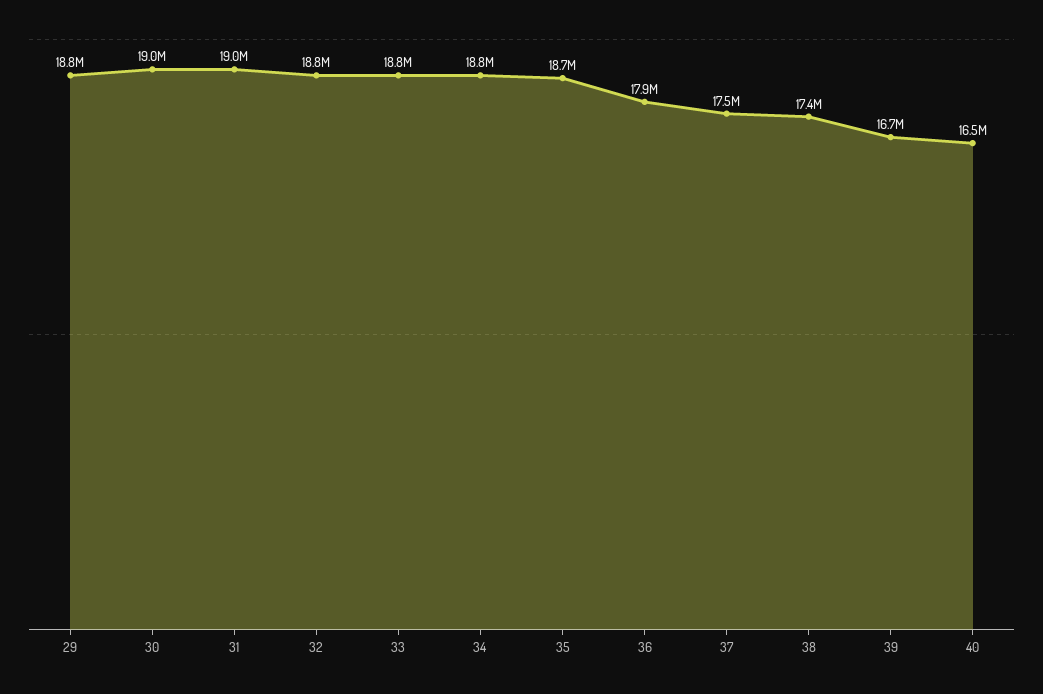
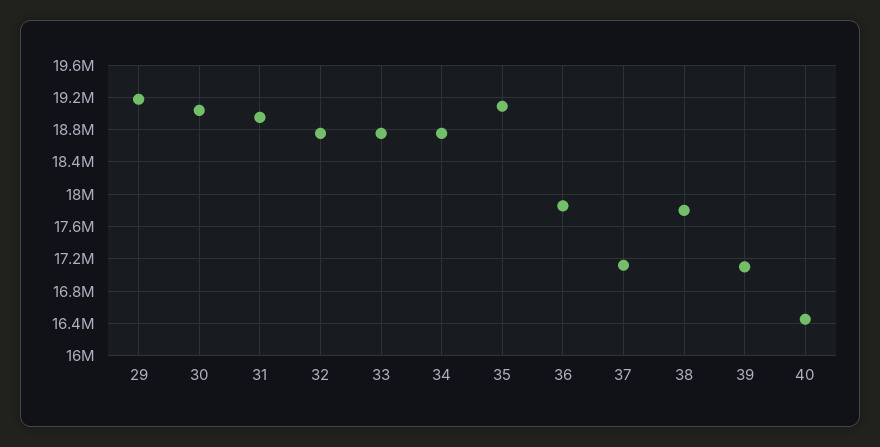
  {
-   "29": 18800000,
+   "29": 19200000,
    "30": 19000000,
    "31": 19000000,
    "32": 18800000,
    "33": 18800000,
    "34": 18800000,
-   "35": 18700000,
+   "35": 19100000,
    "36": 17900000,
-   "37": 17500000,
+   "37": 17100000,
-   "38": 17400000,
+   "38": 17800000,
-   "39": 16700000,
+   "39": 17100000,
    "40": 16500000
  }

